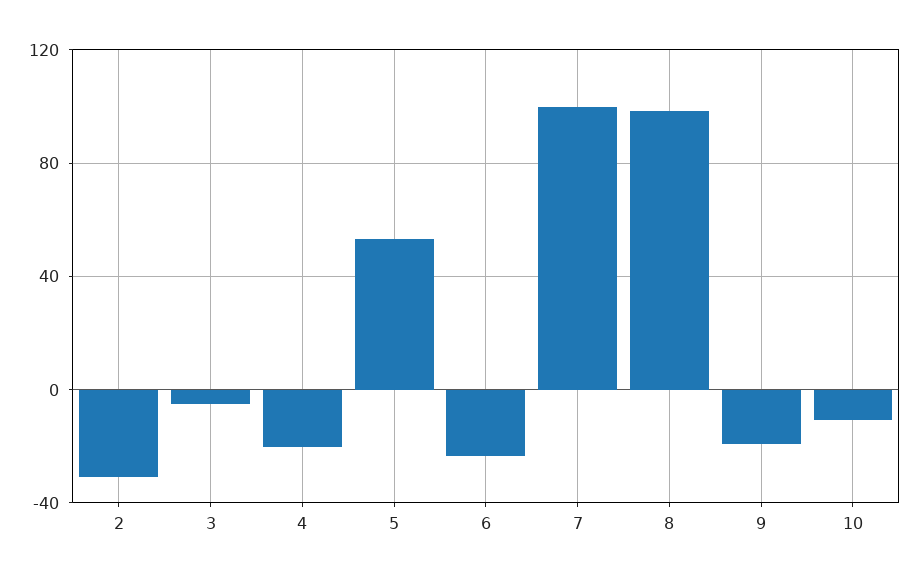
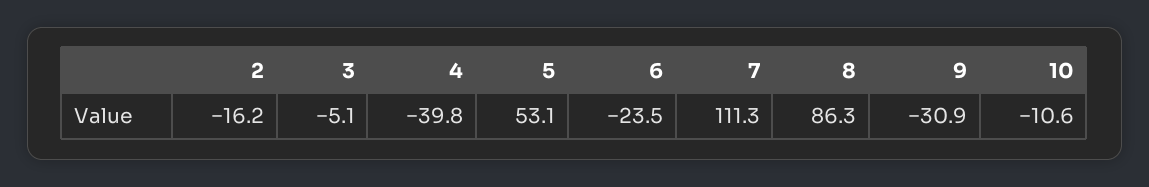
  {
-   "2": -30,
+   "2": -16.2,
    "3": -5.1,
-   "4": -20,
+   "4": -39.8,
    "5": 53.1,
    "6": -23.5,
-   "7": 100,
+   "7": 111.3,
-   "8": 100,
+   "8": 86.3,
-   "9": -20,
+   "9": -30.9,
    "10": -10.6
  }

